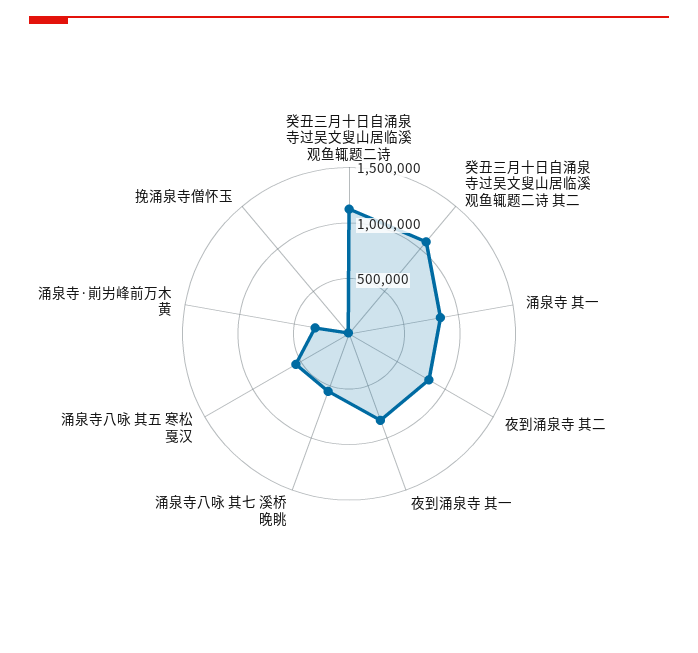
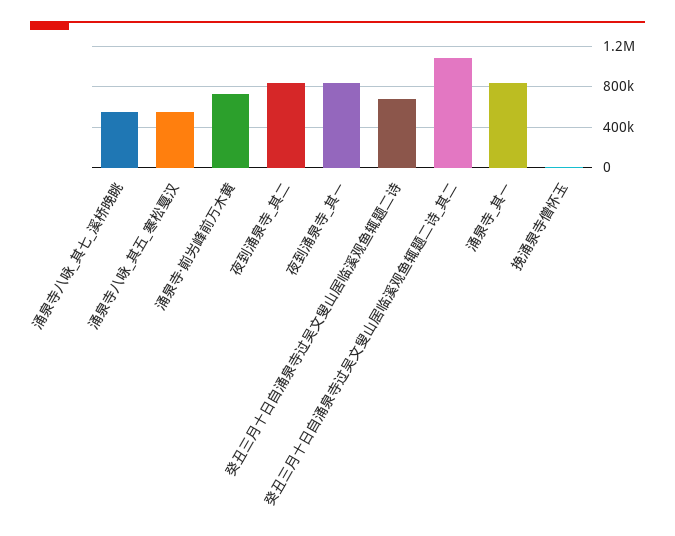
  {
-   "癸丑三月十日自涌泉寺过吴文叟山居临溪观鱼辄题二诗": 1100000,
+   "癸丑三月十日自涌泉寺过吴文叟山居临溪观鱼辄题二诗": 700000,
    "癸丑三月十日自涌泉寺过吴文叟山居临溪观鱼辄题二诗 其二": 1100000,
    "涌泉寺 其一": 800000,
    "夜到涌泉寺 其二": 800000,
    "夜到涌泉寺 其一": 800000,
    "涌泉寺八咏 其七 溪桥晚眺": 600000,
    "涌泉寺八咏 其五 寒松戛汉": 600000,
-   "涌泉寺·崱屴峰前万木黄": 300000,
+   "涌泉寺·崱屴峰前万木黄": 700000,
    "挽涌泉寺僧怀玉": 0
  }

